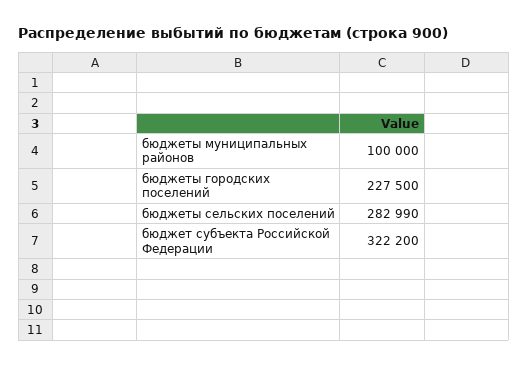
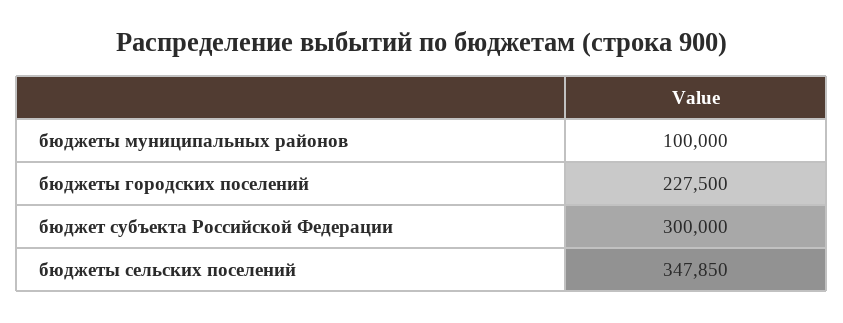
  {
    "бюджеты муниципальных районов": 100000,
    "бюджеты городских поселений": 227500,
-   "бюджеты сельских поселений": 282990,
+   "бюджеты сельских поселений": 347850,
-   "бюджет субъекта Российской Федерации": 322200
+   "бюджет субъекта Российской Федерации": 300000
  }

